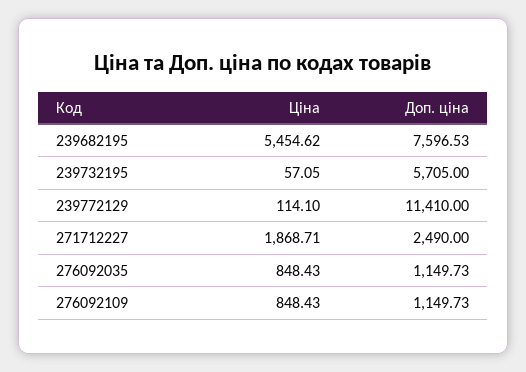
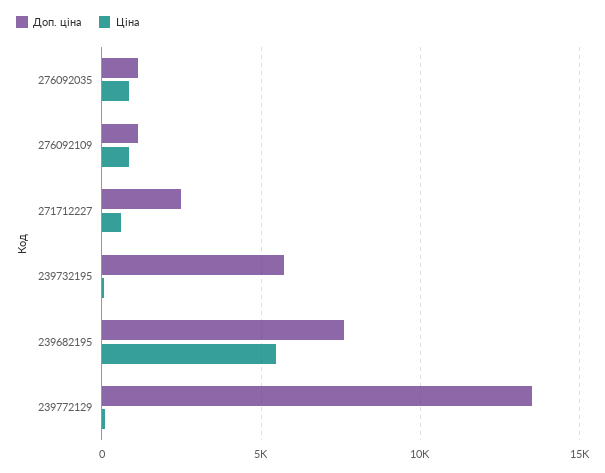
  {
    "Ціна": {
      "239682195": 5454.62,
      "239732195": 57.05,
      "239772129": 114.1,
-     "271712227": 1868.71,
+     "271712227": 500,
      "276092035": 848.43,
      "276092109": 848.43
    },
    "Доп. ціна": {
      "239682195": 7596.53,
      "239732195": 5705,
-     "239772129": 11410,
+     "239772129": 13500,
      "271712227": 2490,
      "276092035": 1149.73,
      "276092109": 1149.73
    }
  }

